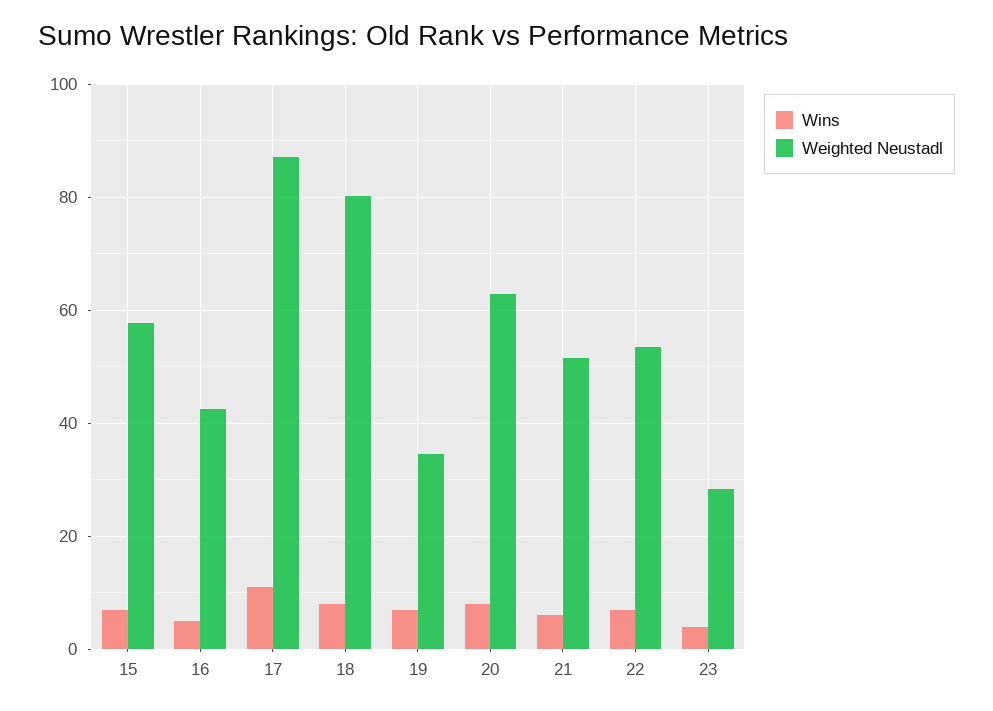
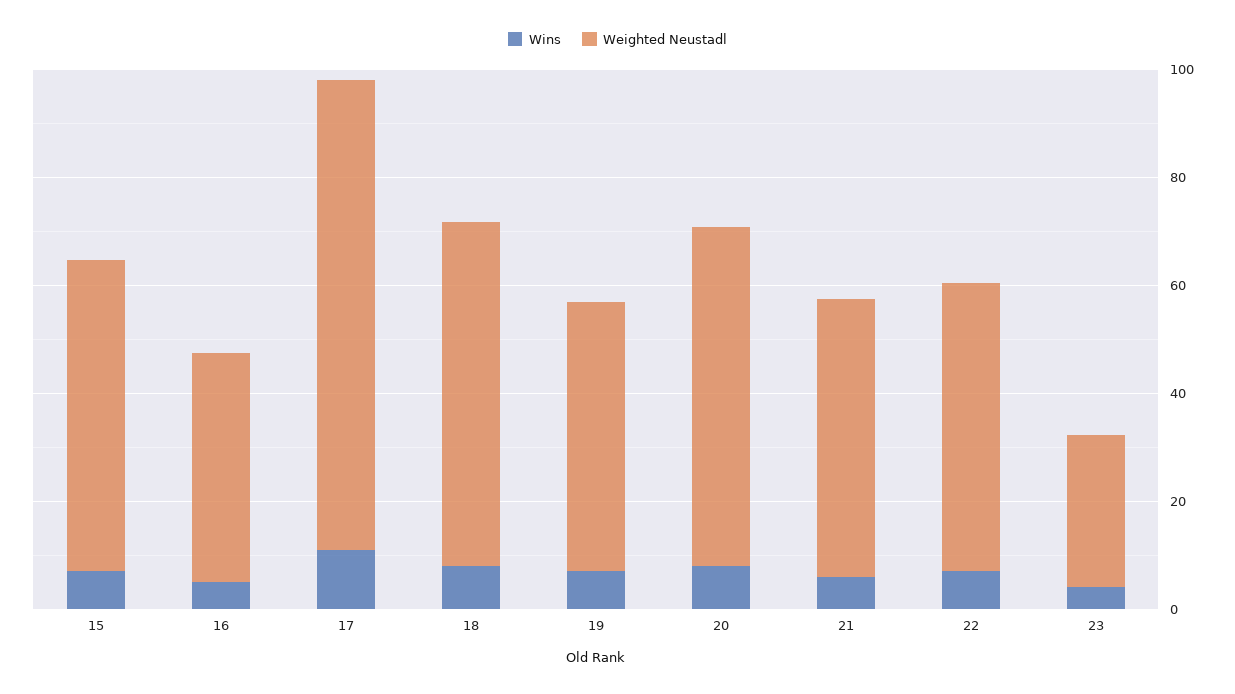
  {
    "Wins": {
      "15": 8,
      "16": 6,
      "17": 12,
      "18": 8,
      "19": 8,
      "20": 8,
      "21": 6,
      "22": 8,
      "23": 4
    },
    "Weighted Neustadl": {
      "15": 58,
      "16": 42,
      "17": 88,
-     "18": 80,
+     "18": 65,
-     "19": 34,
+     "19": 50,
      "20": 62,
      "21": 52,
      "22": 54,
      "23": 28
    }
  }

